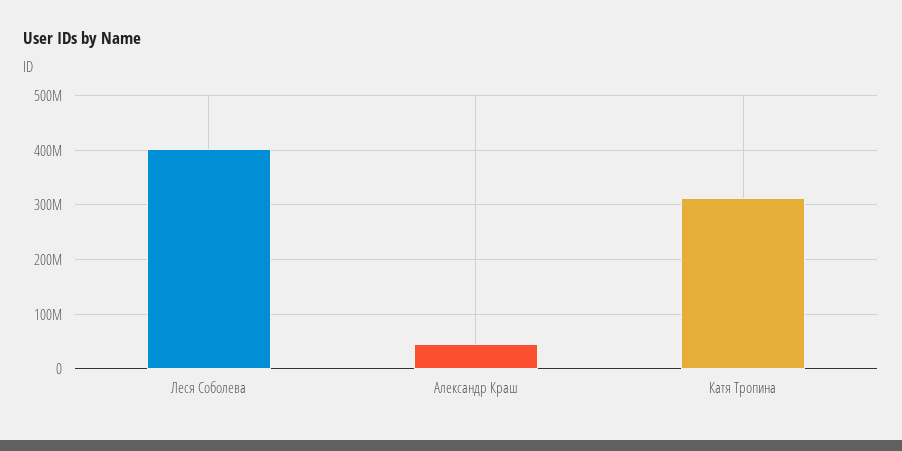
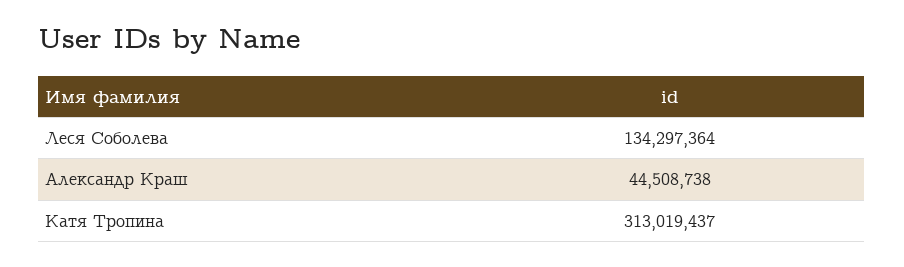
  {
-   "Леся Соболева": 400000000,
+   "Леся Соболева": 134297364,
    "Александр Краш": 44508738,
    "Катя Тропина": 313019437
  }

